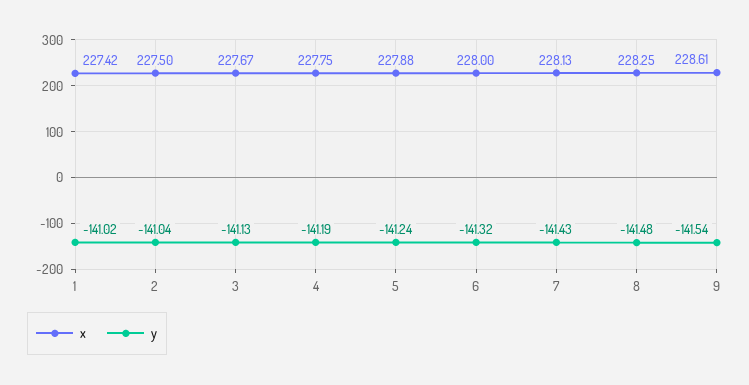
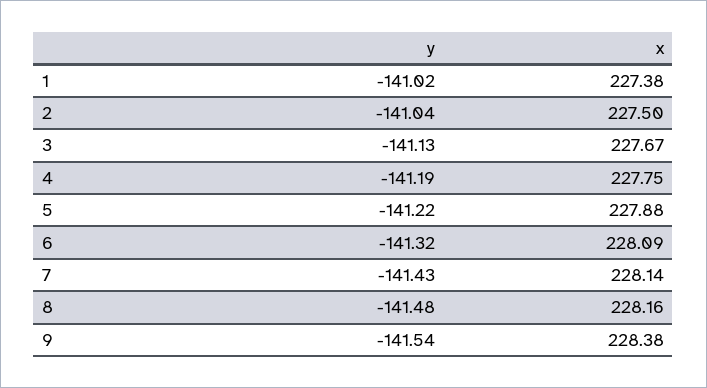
  {
    "x": {
-     "1": 227.42,
+     "1": 227.38,
      "2": 227.5,
      "3": 227.67,
      "4": 227.75,
      "5": 227.88,
-     "6": 228,
+     "6": 228.09,
-     "7": 228.13,
+     "7": 228.14,
-     "8": 228.25,
+     "8": 228.16,
-     "9": 228.61
+     "9": 228.38
    },
    "y": {
      "1": -141.02,
      "2": -141.04,
      "3": -141.13,
      "4": -141.19,
-     "5": -141.24,
+     "5": -141.22,
      "6": -141.32,
      "7": -141.43,
      "8": -141.48,
      "9": -141.54
    }
  }

